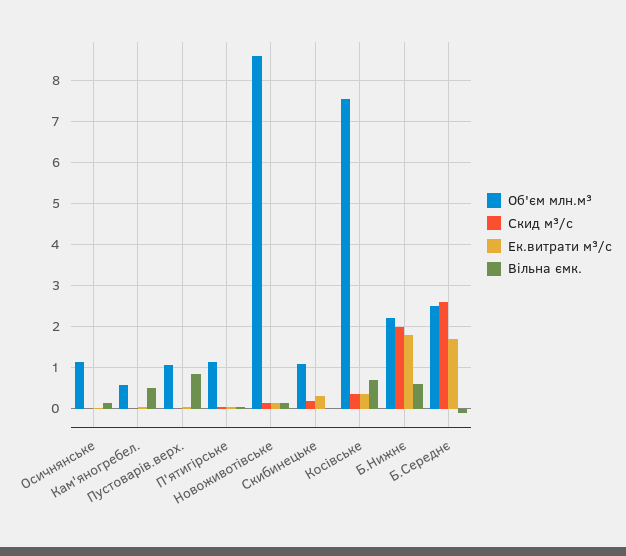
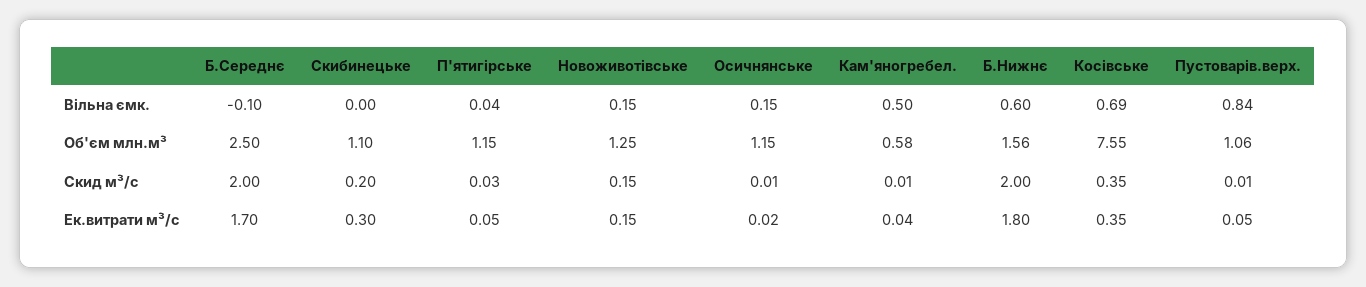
  {
    "Об'єм млн.м³": {
      "Осичнянське": 1.15,
      "Кам'яногребел.": 0.58,
      "Пустоварів.верх.": 1.06,
      "П'ятигірське": 1.15,
-     "Новоживотівське": 8.6,
+     "Новоживотівське": 1.25,
      "Скибинецьке": 1.1,
      "Косівське": 7.55,
-     "Б.Нижнє": 2.2,
+     "Б.Нижнє": 1.56,
      "Б.Середнє": 2.5
    },
    "Скид м³/с": {
      "Осичнянське": 0.01,
      "Кам'яногребел.": 0.01,
      "Пустоварів.верх.": 0.01,
      "П'ятигірське": 0.03,
      "Новоживотівське": 0.15,
      "Скибинецьке": 0.2,
      "Косівське": 0.35,
      "Б.Нижнє": 2,
-     "Б.Середнє": 2.6
+     "Б.Середнє": 2
    },
    "Ек.витрати м³/с": {
      "Осичнянське": 0.02,
      "Кам'яногребел.": 0.04,
      "Пустоварів.верх.": 0.05,
      "П'ятигірське": 0.05,
      "Новоживотівське": 0.15,
      "Скибинецьке": 0.3,
      "Косівське": 0.35,
      "Б.Нижнє": 1.8,
      "Б.Середнє": 1.7
    },
    "Вільна ємк.": {
      "Осичнянське": 0.15,
      "Кам'яногребел.": 0.5,
      "Пустоварів.верх.": 0.84,
      "П'ятигірське": 0.04,
      "Новоживотівське": 0.15,
      "Скибинецьке": 0,
      "Косівське": 0.69,
      "Б.Нижнє": 0.6,
      "Б.Середнє": -0.1
    }
  }

